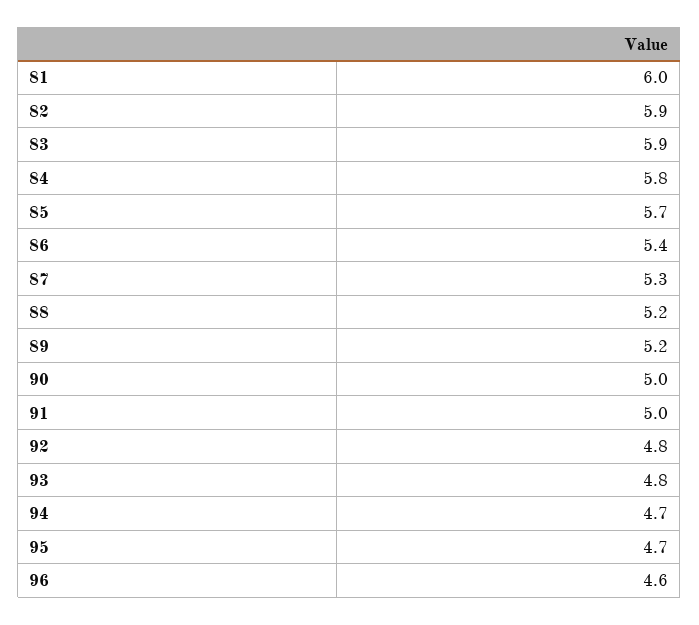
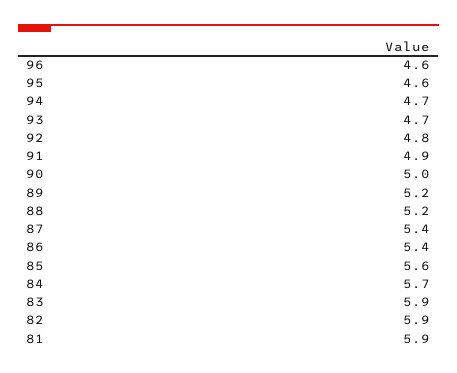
  {
-   "81": 6,
+   "81": 5.9,
    "82": 5.9,
    "83": 5.9,
-   "84": 5.8,
+   "84": 5.7,
-   "85": 5.7,
+   "85": 5.6,
    "86": 5.4,
-   "87": 5.3,
+   "87": 5.4,
    "88": 5.2,
    "89": 5.2,
    "90": 5,
-   "91": 5,
+   "91": 4.9,
    "92": 4.8,
-   "93": 4.8,
+   "93": 4.7,
    "94": 4.7,
-   "95": 4.7,
+   "95": 4.6,
    "96": 4.6
  }

